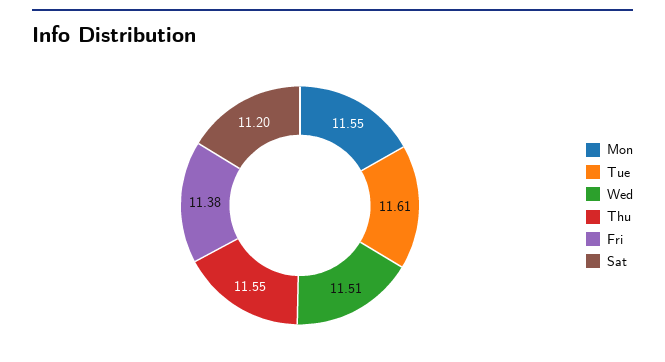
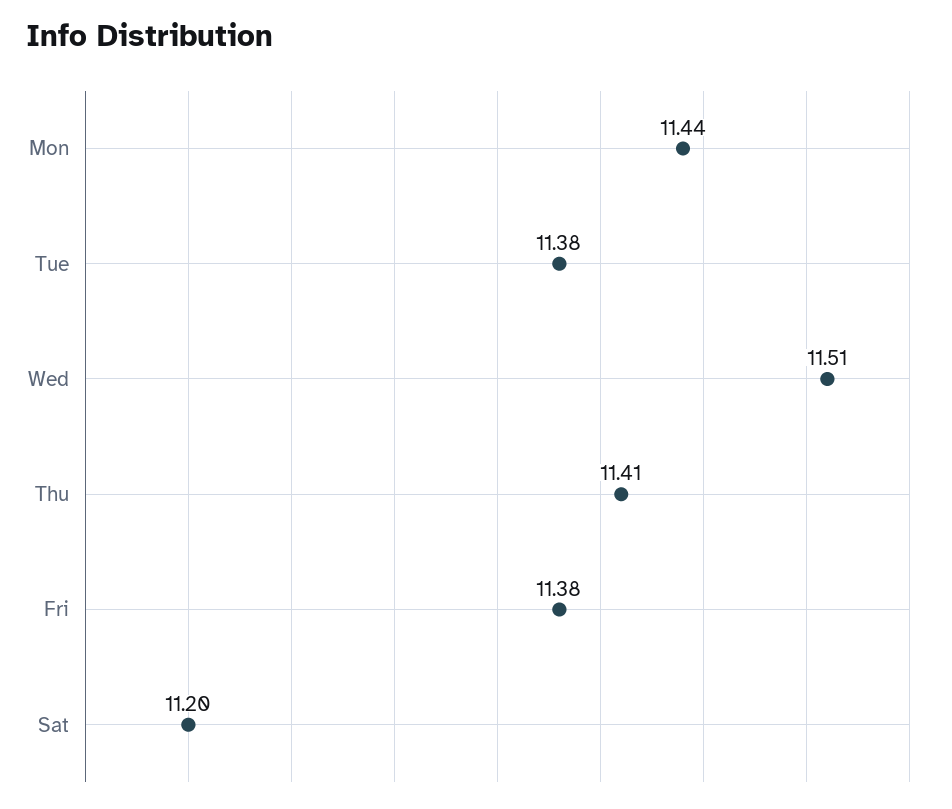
  {
-   "Mon": 11.55,
+   "Mon": 11.44,
-   "Tue": 11.61,
+   "Tue": 11.38,
    "Wed": 11.51,
-   "Thu": 11.55,
+   "Thu": 11.41,
    "Fri": 11.38,
    "Sat": 11.2
  }

